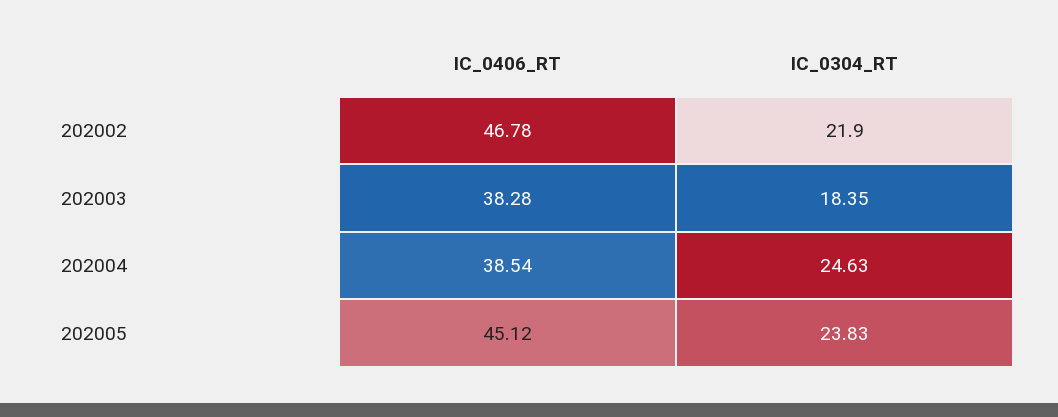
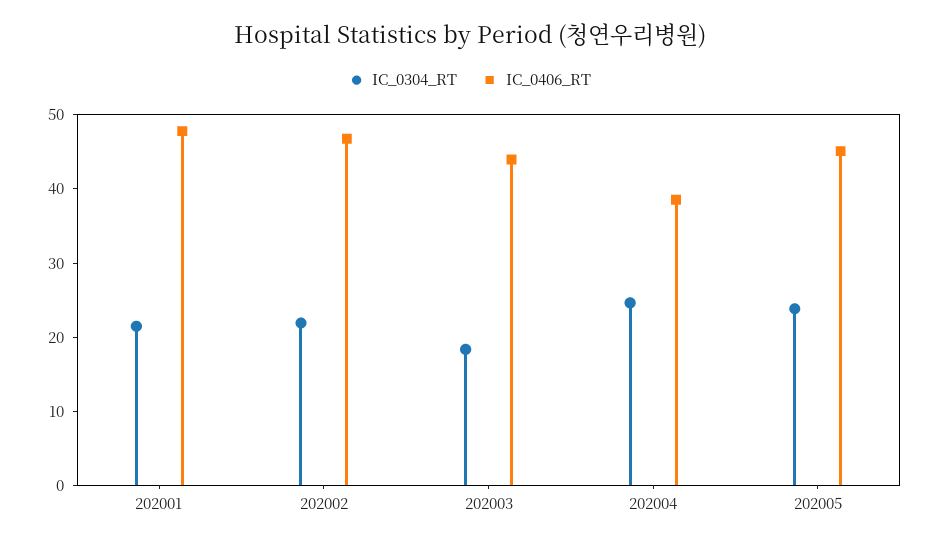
  {
    "IC_0406_RT": {
      "202002": 46.78,
-     "202003": 38.28,
+     "202003": 44,
      "202004": 38.54,
-     "202005": 45.12
+     "202005": 45.12,
+     "202001": 48
    },
    "IC_0304_RT": {
      "202002": 21.9,
      "202003": 18.35,
      "202004": 24.63,
-     "202005": 23.83
+     "202005": 23.83,
+     "202001": 22
    }
  }

